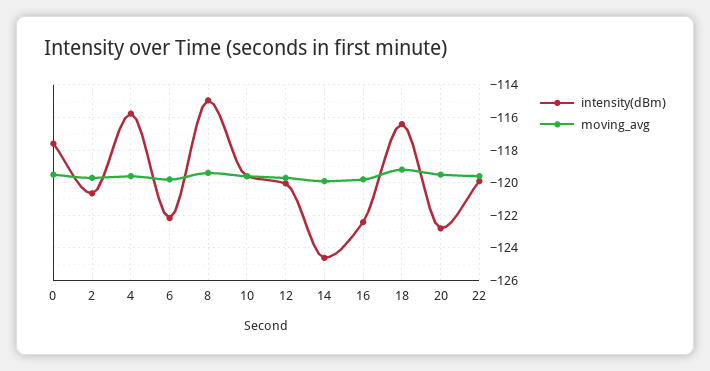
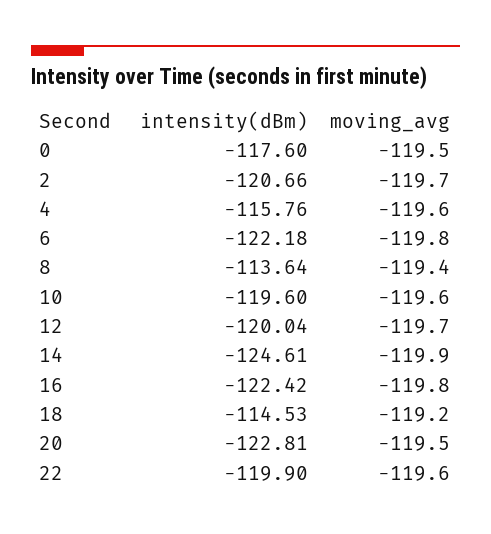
  {
    "intensity(dBm)": {
      "0": -117.6,
      "2": -120.66,
      "4": -115.76,
      "6": -122.18,
-     "8": -115,
+     "8": -113.64,
      "10": -119.6,
      "12": -120.04,
      "14": -124.61,
      "16": -122.42,
-     "18": -116.5,
+     "18": -114.53,
      "20": -122.81,
      "22": -119.9
    },
    "moving_avg": {
      "0": -119.5,
      "2": -119.7,
      "4": -119.6,
      "6": -119.8,
      "8": -119.4,
      "10": -119.6,
      "12": -119.7,
      "14": -119.9,
      "16": -119.8,
      "18": -119.2,
      "20": -119.5,
      "22": -119.6
    }
  }

